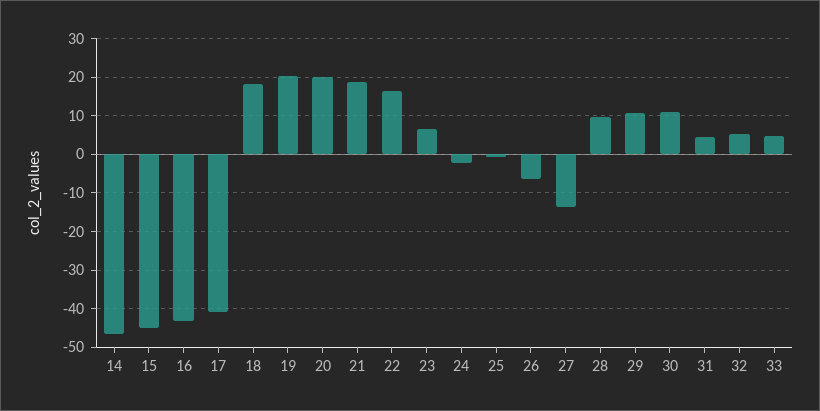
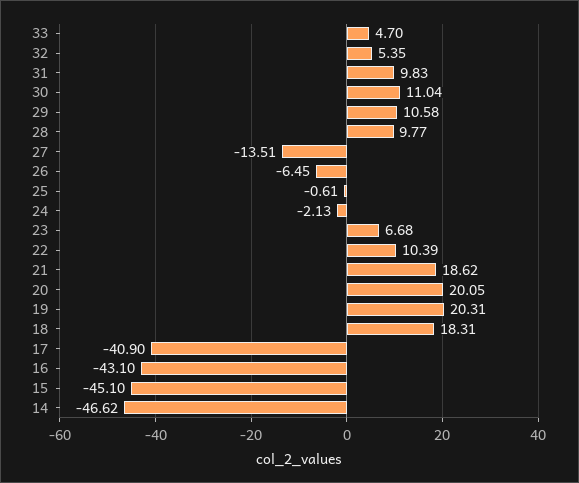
  {
    "14": -46.62,
    "15": -45.1,
    "16": -43.1,
    "17": -40.9,
    "18": 18.31,
    "19": 20.31,
    "20": 20.05,
    "21": 18.62,
-   "22": 16,
+   "22": 10.39,
    "23": 6.68,
    "24": -2.13,
    "25": -0.61,
    "26": -6.45,
    "27": -13.51,
    "28": 9.77,
    "29": 10.58,
    "30": 11.04,
-   "31": 4,
+   "31": 9.83,
    "32": 5.35,
    "33": 4.7
  }

